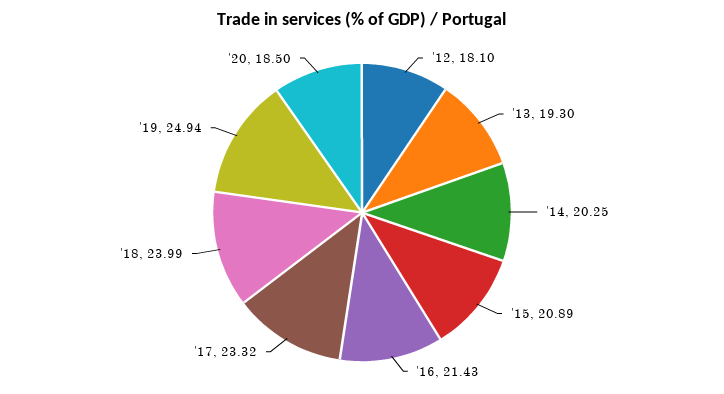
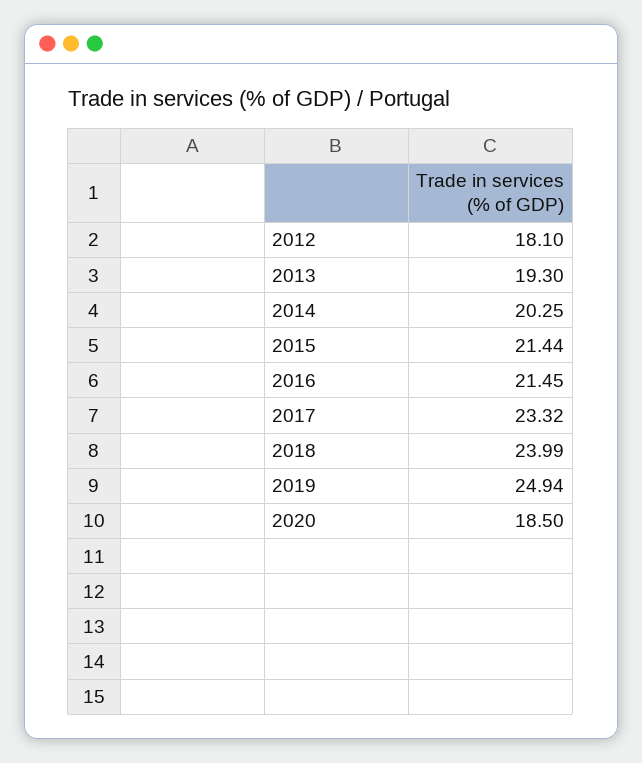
  {
    "'12": 18.1,
    "'13": 19.3,
    "'14": 20.25,
-   "'15": 20.89,
+   "'15": 21.44,
-   "'16": 21.43,
+   "'16": 21.45,
    "'17": 23.32,
    "'18": 23.99,
    "'19": 24.94,
    "'20": 18.5
  }

